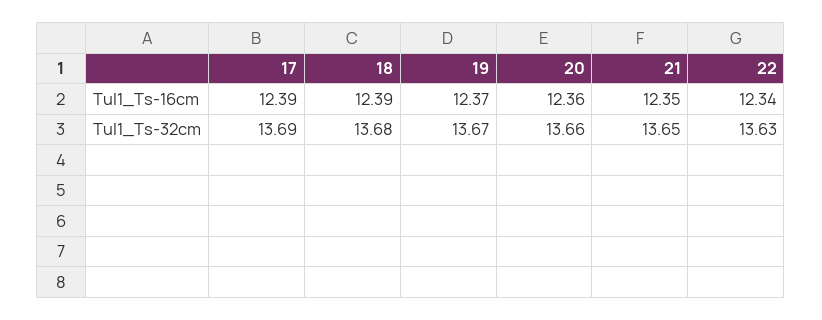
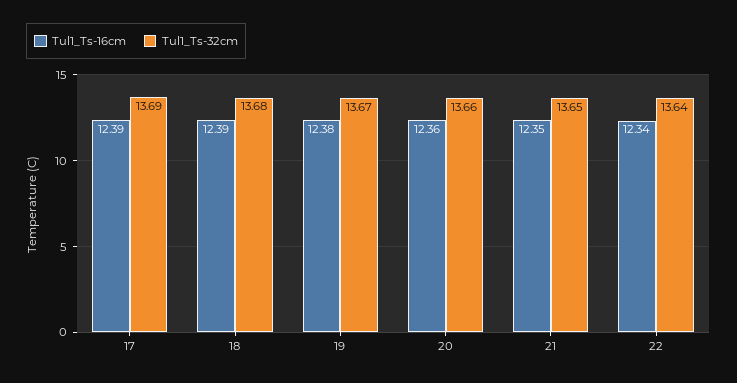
  {
    "Tul1_Ts-16cm": {
      "17": 12.39,
      "18": 12.39,
-     "19": 12.37,
+     "19": 12.38,
      "20": 12.36,
      "21": 12.35,
      "22": 12.34
    },
    "Tul1_Ts-32cm": {
      "17": 13.69,
      "18": 13.68,
      "19": 13.67,
      "20": 13.66,
      "21": 13.65,
-     "22": 13.63
+     "22": 13.64
    }
  }

